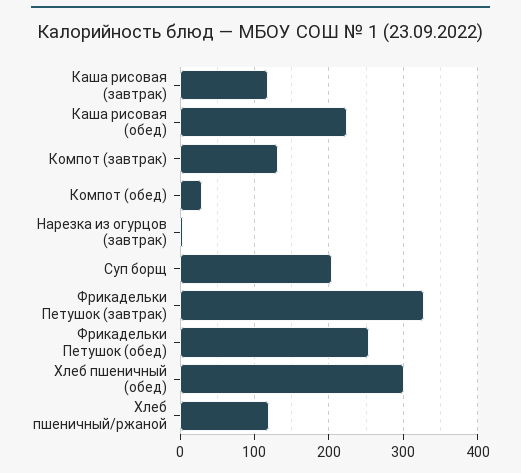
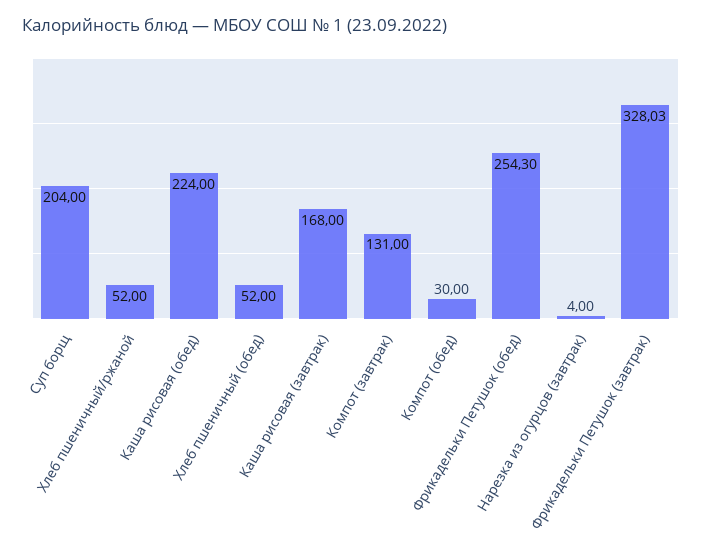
  {
-   "Каша рисовая (завтрак)": 120,
+   "Каша рисовая (завтрак)": 168,
    "Каша рисовая (обед)": 224,
    "Компот (завтрак)": 131,
    "Компот (обед)": 30,
    "Нарезка из огурцов (завтрак)": 4,
    "Суп борщ": 204,
    "Фрикадельки Петушок (завтрак)": 328.03,
    "Фрикадельки Петушок (обед)": 254.3,
-   "Хлеб пшеничный (обед)": 300,
+   "Хлеб пшеничный (обед)": 52,
-   "Хлеб пшеничный/ржаной": 120
+   "Хлеб пшеничный/ржаной": 52
  }

